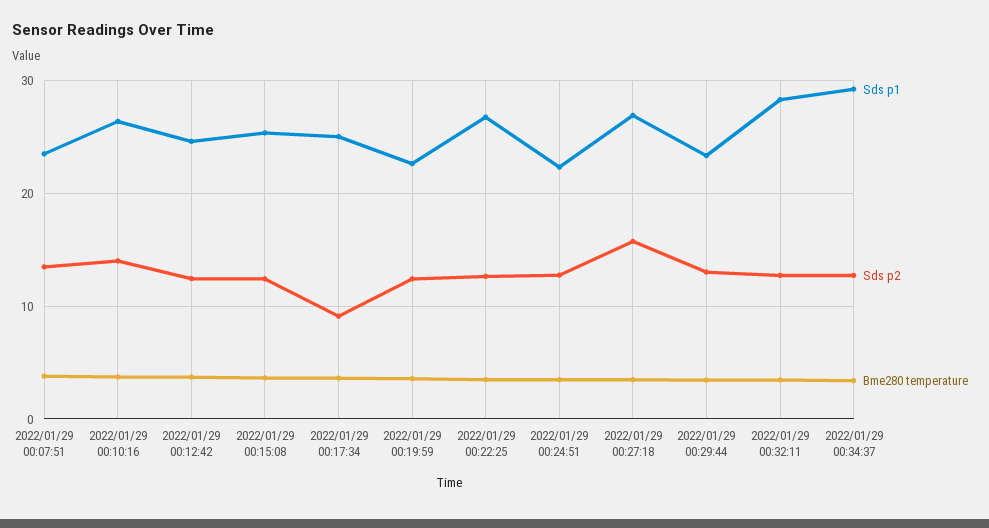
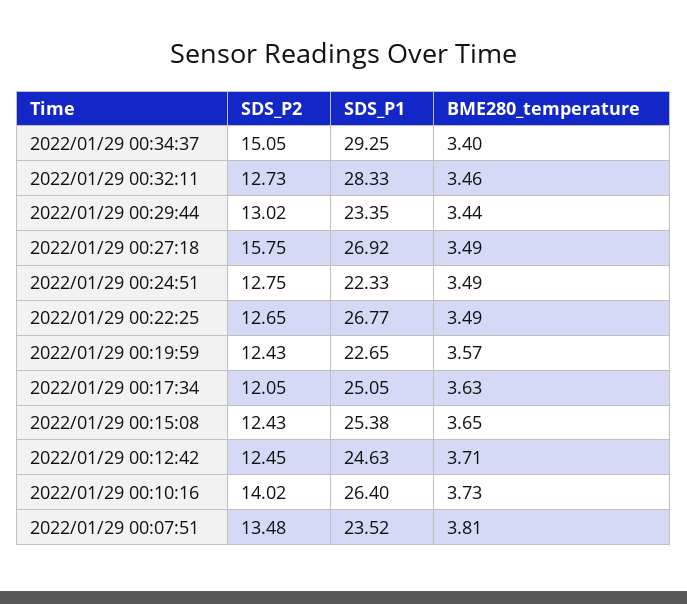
  {
    "Sds p1": {
      "2022/01/29 00:07:51": 23.52,
      "2022/01/29 00:10:16": 26.4,
      "2022/01/29 00:12:42": 24.63,
      "2022/01/29 00:15:08": 25.38,
      "2022/01/29 00:17:34": 25.05,
      "2022/01/29 00:19:59": 22.65,
      "2022/01/29 00:22:25": 26.77,
      "2022/01/29 00:24:51": 22.33,
      "2022/01/29 00:27:18": 26.92,
      "2022/01/29 00:29:44": 23.35,
      "2022/01/29 00:32:11": 28.33,
      "2022/01/29 00:34:37": 29.25
    },
    "Sds p2": {
      "2022/01/29 00:07:51": 13.48,
      "2022/01/29 00:10:16": 14.02,
      "2022/01/29 00:12:42": 12.45,
      "2022/01/29 00:15:08": 12.43,
-     "2022/01/29 00:17:34": 9,
+     "2022/01/29 00:17:34": 12.05,
      "2022/01/29 00:19:59": 12.43,
      "2022/01/29 00:22:25": 12.65,
      "2022/01/29 00:24:51": 12.75,
      "2022/01/29 00:27:18": 15.75,
      "2022/01/29 00:29:44": 13.02,
      "2022/01/29 00:32:11": 12.73,
-     "2022/01/29 00:34:37": 13
+     "2022/01/29 00:34:37": 15.05
    },
    "Bme280 temperature": {
      "2022/01/29 00:07:51": 3.81,
      "2022/01/29 00:10:16": 3.73,
      "2022/01/29 00:12:42": 3.71,
      "2022/01/29 00:15:08": 3.65,
      "2022/01/29 00:17:34": 3.63,
      "2022/01/29 00:19:59": 3.57,
      "2022/01/29 00:22:25": 3.49,
      "2022/01/29 00:24:51": 3.49,
      "2022/01/29 00:27:18": 3.49,
      "2022/01/29 00:29:44": 3.44,
      "2022/01/29 00:32:11": 3.46,
      "2022/01/29 00:34:37": 3.4
    }
  }

